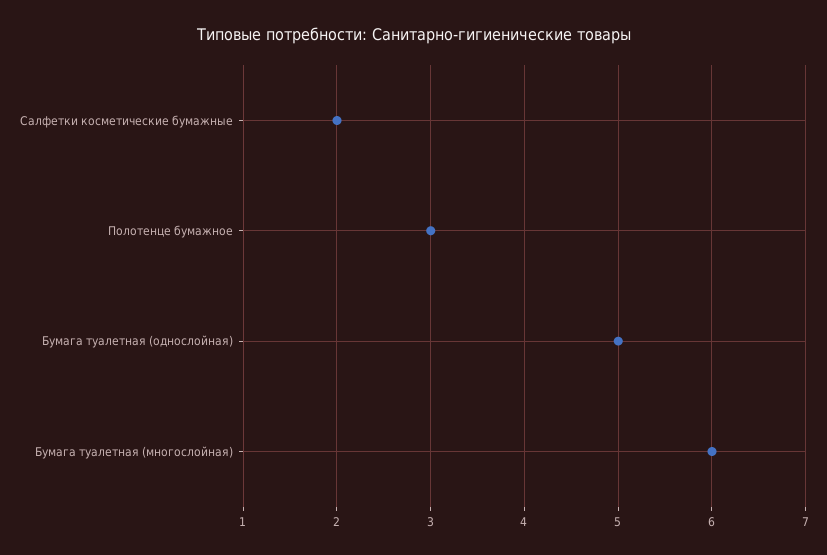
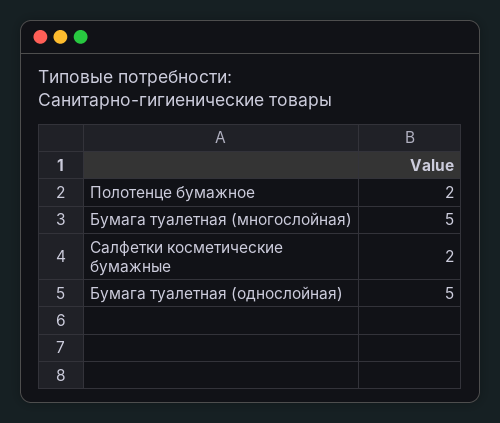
  {
    "Салфетки косметические бумажные": 2,
-   "Полотенце бумажное": 3,
+   "Полотенце бумажное": 2,
    "Бумага туалетная (однослойная)": 5,
-   "Бумага туалетная (многослойная)": 6
+   "Бумага туалетная (многослойная)": 5
  }

